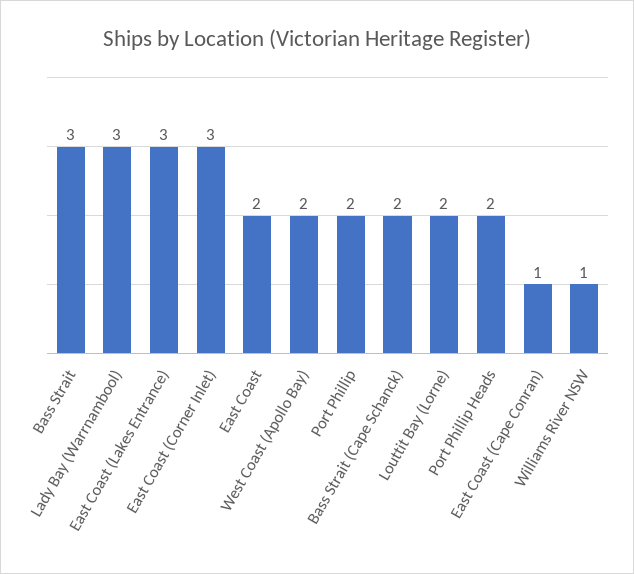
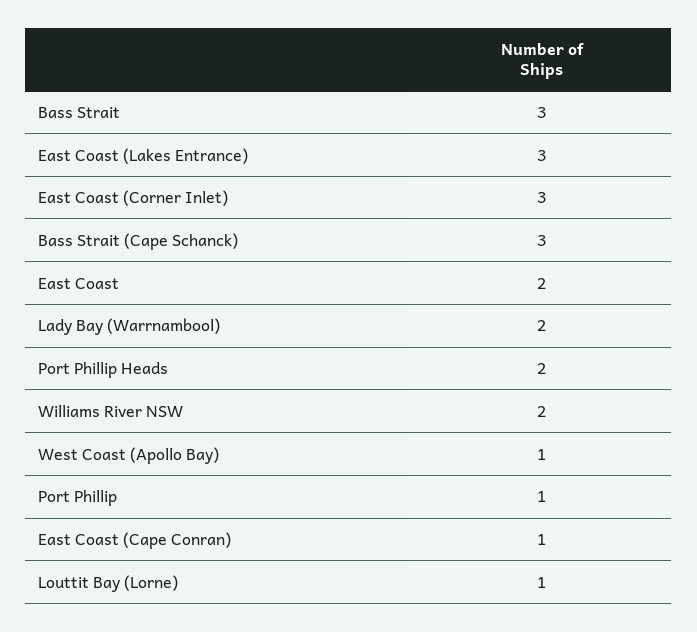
  {
    "Bass Strait": 3,
-   "Lady Bay (Warrnambool)": 3,
+   "Lady Bay (Warrnambool)": 2,
    "East Coast (Lakes Entrance)": 3,
    "East Coast (Corner Inlet)": 3,
    "East Coast": 2,
-   "West Coast (Apollo Bay)": 2,
+   "West Coast (Apollo Bay)": 1,
-   "Port Phillip": 2,
+   "Port Phillip": 1,
-   "Bass Strait (Cape Schanck)": 2,
+   "Bass Strait (Cape Schanck)": 3,
-   "Louttit Bay (Lorne)": 2,
+   "Louttit Bay (Lorne)": 1,
    "Port Phillip Heads": 2,
    "East Coast (Cape Conran)": 1,
-   "Williams River NSW": 1
+   "Williams River NSW": 2
  }

